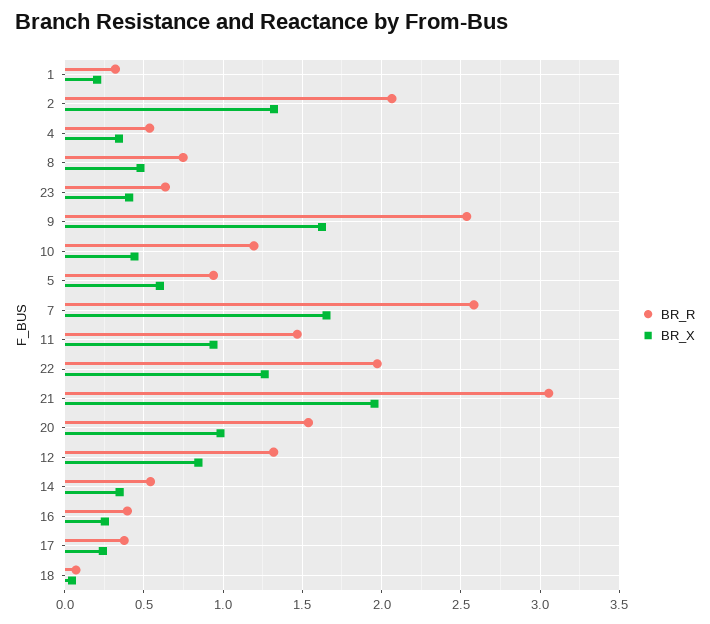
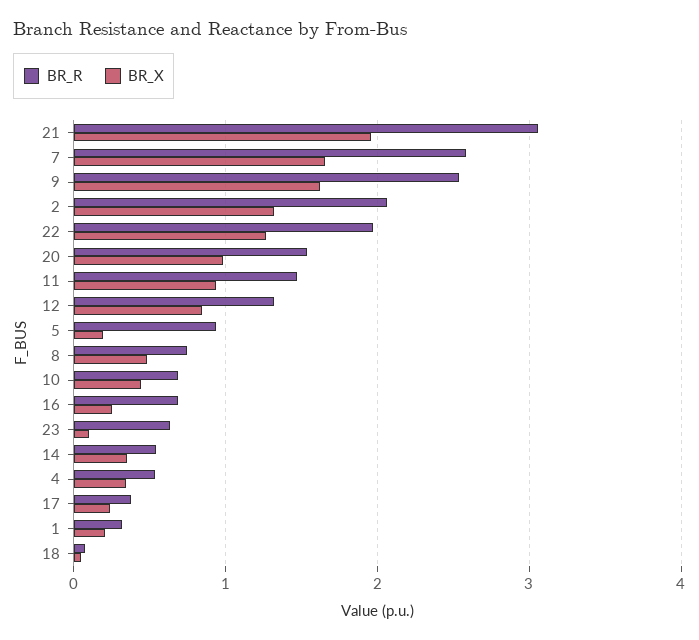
  {
    "BR_R": {
      "1": 0.3,
      "2": 2.05,
      "4": 0.55,
      "8": 0.75,
      "23": 0.65,
      "9": 2.55,
-     "10": 1.2,
+     "10": 0.7,
      "5": 0.95,
      "7": 2.6,
      "11": 1.45,
      "22": 1.95,
      "21": 3.05,
      "20": 1.55,
      "12": 1.3,
      "14": 0.55,
-     "16": 0.4,
+     "16": 0.7,
      "17": 0.4,
      "18": 0.05
    },
    "BR_X": {
      "1": 0.2,
      "2": 1.3,
      "4": 0.35,
      "8": 0.5,
-     "23": 0.4,
+     "23": 0.1,
      "9": 1.6,
      "10": 0.45,
-     "5": 0.6,
+     "5": 0.2,
      "7": 1.65,
      "11": 0.95,
      "22": 1.25,
      "21": 1.95,
      "20": 1,
      "12": 0.85,
      "14": 0.35,
      "16": 0.25,
      "17": 0.25,
      "18": 0.05
    }
  }

